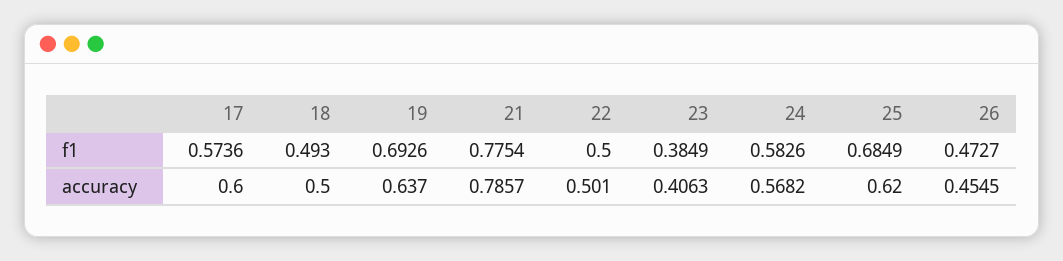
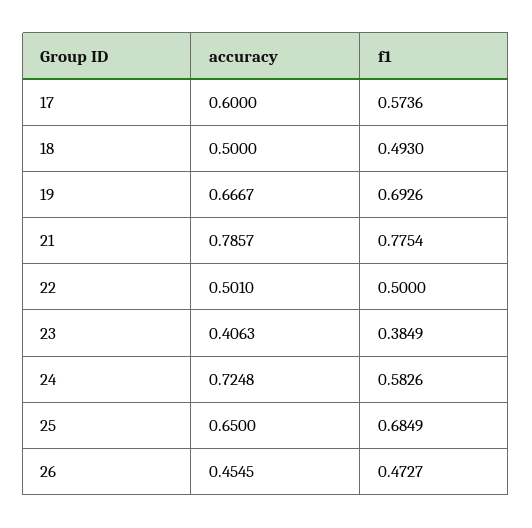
  {
    "17": {
      "f1": 0.5736,
      "accuracy": 0.6
    },
    "18": {
      "f1": 0.493,
      "accuracy": 0.5
    },
    "19": {
      "f1": 0.6926,
-     "accuracy": 0.637
+     "accuracy": 0.6667
    },
    "21": {
      "f1": 0.7754,
      "accuracy": 0.7857
    },
    "22": {
      "f1": 0.5,
      "accuracy": 0.501
    },
    "23": {
      "f1": 0.3849,
      "accuracy": 0.4063
    },
    "24": {
      "f1": 0.5826,
-     "accuracy": 0.5682
+     "accuracy": 0.7248
    },
    "25": {
      "f1": 0.6849,
-     "accuracy": 0.62
+     "accuracy": 0.65
    },
    "26": {
      "f1": 0.4727,
      "accuracy": 0.4545
    }
  }

